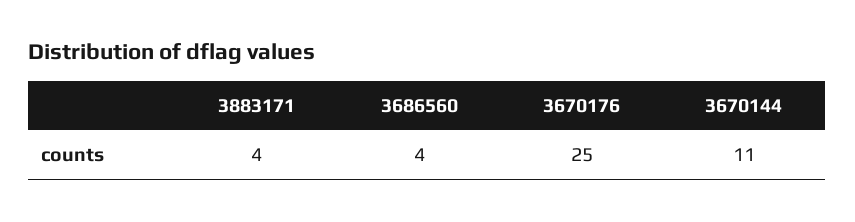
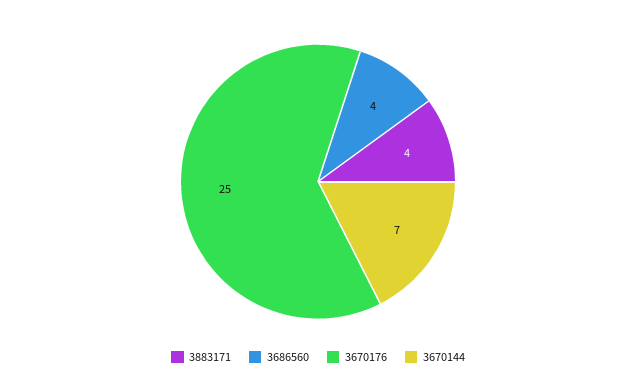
  {
    "3883171": 4,
    "3686560": 4,
    "3670176": 25,
-   "3670144": 11
+   "3670144": 7
  }

